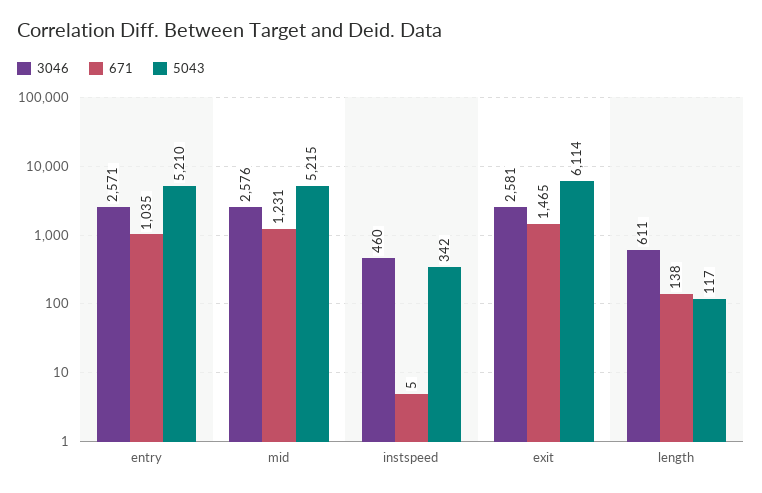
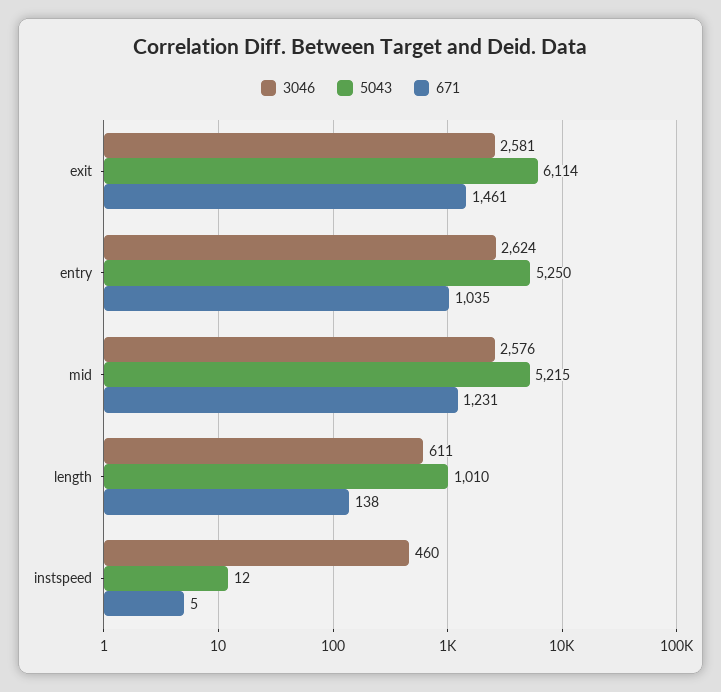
  {
    "3046": {
-     "entry": 2571,
+     "entry": 2624,
      "mid": 2576,
      "instspeed": 460,
      "exit": 2581,
      "length": 611
    },
    "671": {
      "entry": 1035,
      "mid": 1231,
      "instspeed": 5,
-     "exit": 1465,
+     "exit": 1461,
      "length": 138
    },
    "5043": {
-     "entry": 5210,
+     "entry": 5250,
      "mid": 5215,
-     "instspeed": 342,
+     "instspeed": 12,
      "exit": 6114,
-     "length": 117
+     "length": 1010
    }
  }

